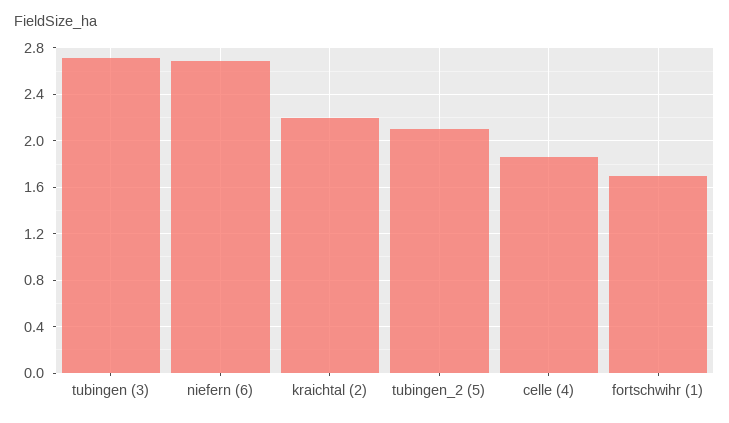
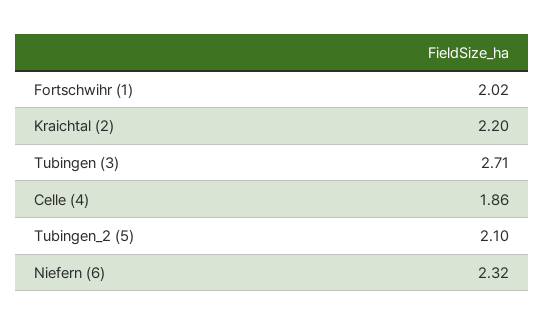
  {
    "tubingen (3)": 2.71,
-   "niefern (6)": 2.7,
+   "niefern (6)": 2.32,
    "kraichtal (2)": 2.2,
    "tubingen_2 (5)": 2.1,
    "celle (4)": 1.86,
-   "fortschwihr (1)": 1.7
+   "fortschwihr (1)": 2.02
  }

